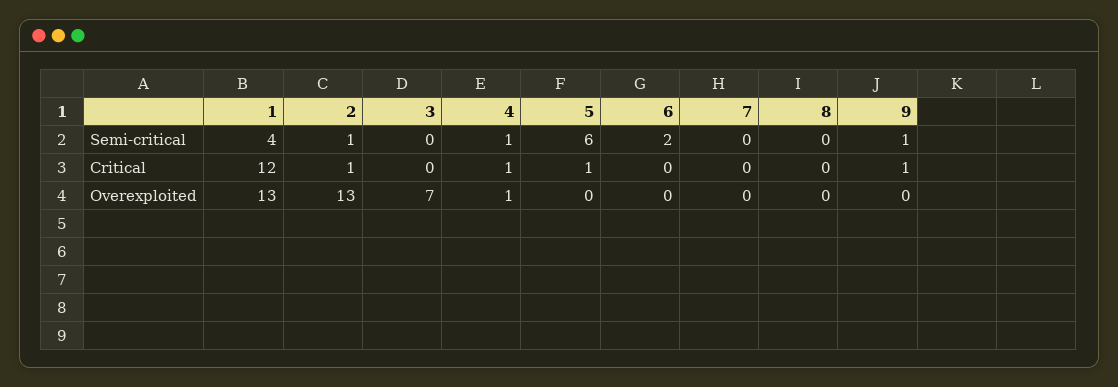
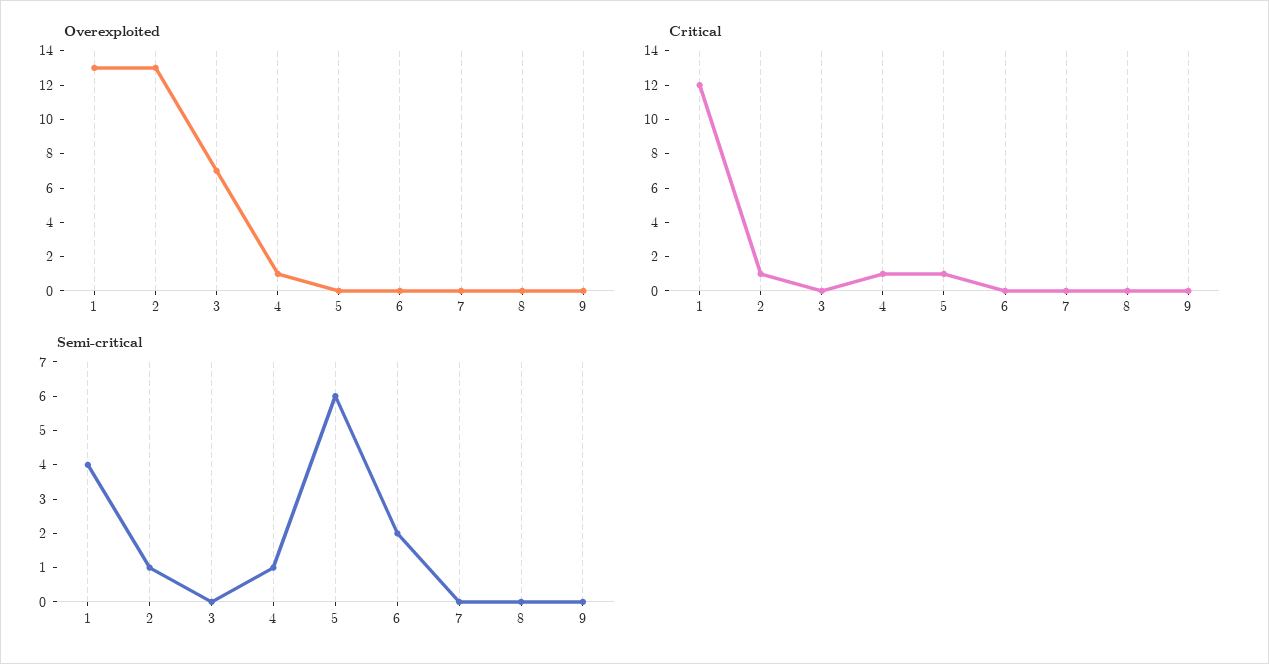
  {
    "Semi-critical": {
      "1": 4,
      "2": 1,
      "3": 0,
      "4": 1,
      "5": 6,
      "6": 2,
      "7": 0,
      "8": 0,
-     "9": 1
+     "9": 0
    },
    "Critical": {
      "1": 12,
      "2": 1,
      "3": 0,
      "4": 1,
      "5": 1,
      "6": 0,
      "7": 0,
      "8": 0,
-     "9": 1
+     "9": 0
    },
    "Overexploited": {
      "1": 13,
      "2": 13,
      "3": 7,
      "4": 1,
      "5": 0,
      "6": 0,
      "7": 0,
      "8": 0,
      "9": 0
    }
  }

